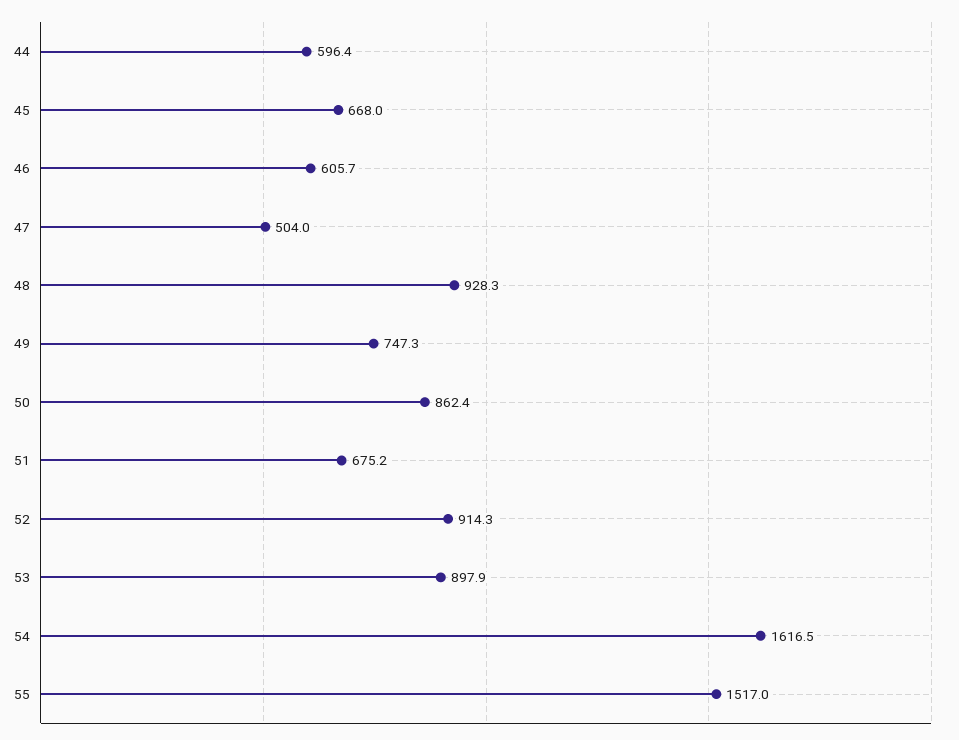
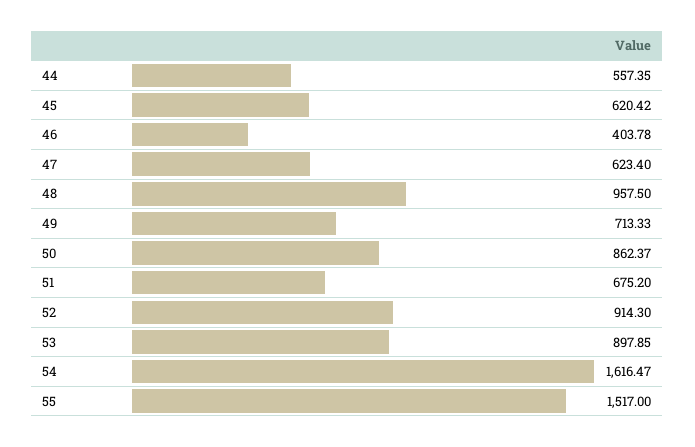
  {
-   "44": 596.4,
+   "44": 557.35,
-   "45": 668,
+   "45": 620.42,
-   "46": 605.7,
+   "46": 403.78,
-   "47": 504,
+   "47": 623.4,
-   "48": 928.3,
+   "48": 957.5,
-   "49": 747.3,
+   "49": 713.33,
    "50": 862.37,
    "51": 675.2,
    "52": 914.3,
    "53": 897.85,
    "54": 1616.47,
    "55": 1517
  }

